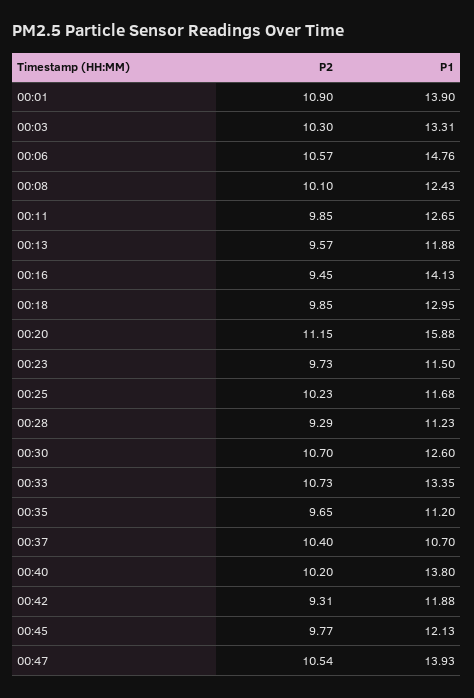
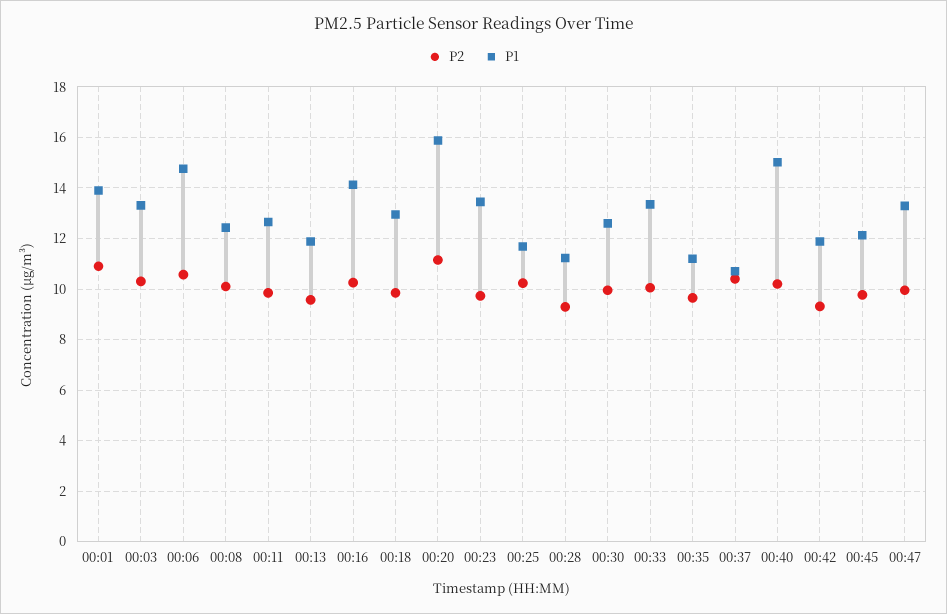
  {
    "P2": {
      "00:01": 10.9,
      "00:03": 10.3,
      "00:06": 10.57,
      "00:08": 10.1,
      "00:11": 9.85,
      "00:13": 9.57,
-     "00:16": 9.45,
+     "00:16": 10.25,
      "00:18": 9.85,
      "00:20": 11.15,
      "00:23": 9.73,
      "00:25": 10.23,
      "00:28": 9.29,
-     "00:30": 10.7,
+     "00:30": 10,
-     "00:33": 10.73,
+     "00:33": 10,
      "00:35": 9.65,
      "00:37": 10.4,
      "00:40": 10.2,
      "00:42": 9.31,
      "00:45": 9.77,
-     "00:47": 10.54
+     "00:47": 10
    },
    "P1": {
      "00:01": 13.9,
      "00:03": 13.31,
      "00:06": 14.76,
      "00:08": 12.43,
      "00:11": 12.65,
      "00:13": 11.88,
      "00:16": 14.13,
      "00:18": 12.95,
      "00:20": 15.88,
-     "00:23": 11.5,
+     "00:23": 13.5,
      "00:25": 11.68,
      "00:28": 11.23,
      "00:30": 12.6,
      "00:33": 13.35,
      "00:35": 11.2,
      "00:37": 10.7,
-     "00:40": 13.8,
+     "00:40": 15,
      "00:42": 11.88,
      "00:45": 12.13,
-     "00:47": 13.93
+     "00:47": 13.25
    }
  }

